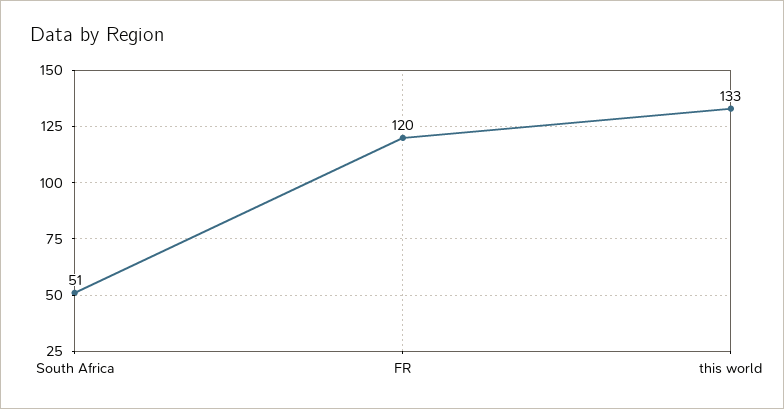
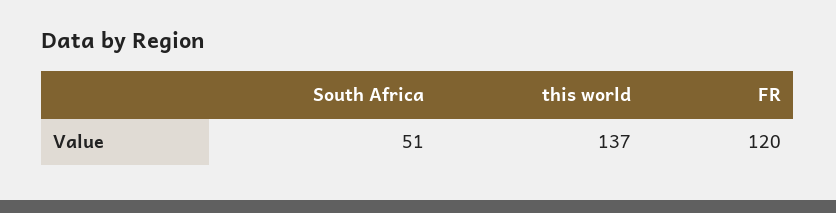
  {
    "South Africa": 51,
    "FR": 120,
-   "this world": 133
+   "this world": 137
  }

